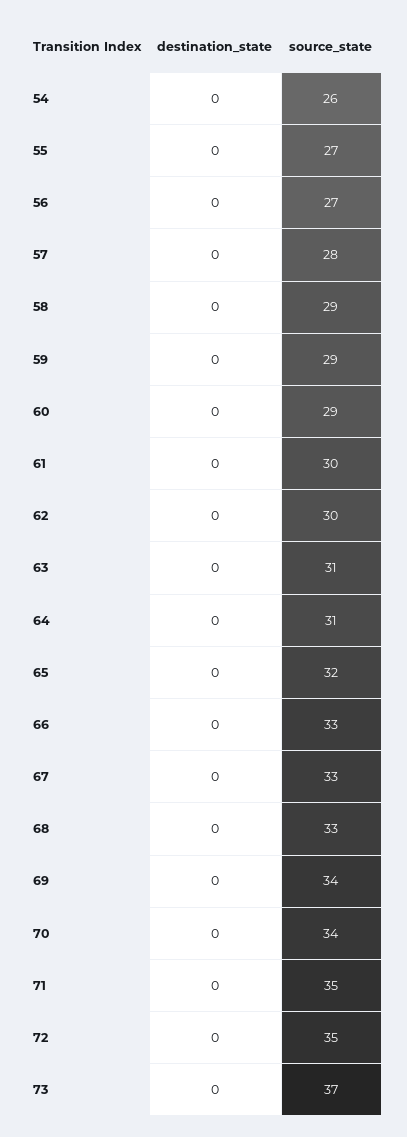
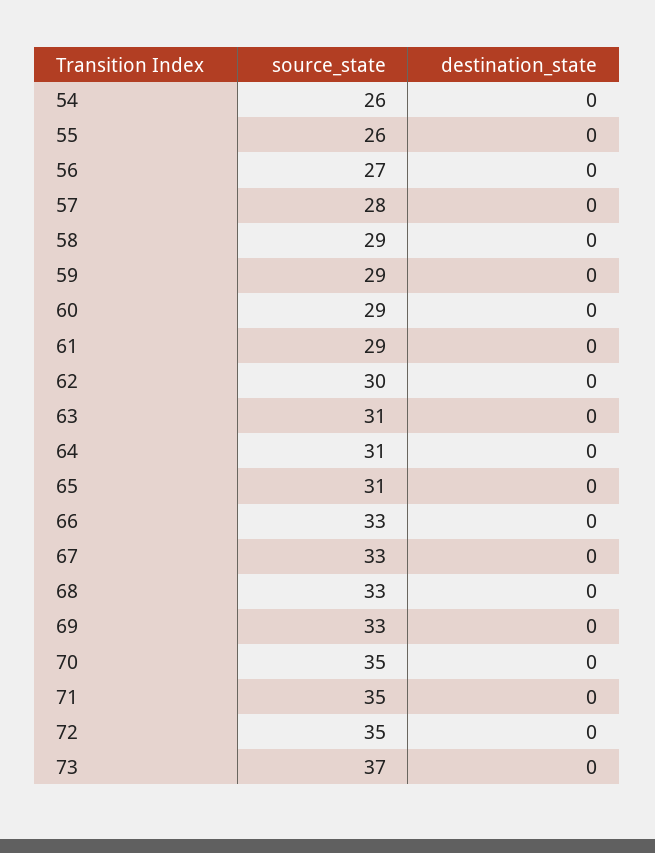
  {
    "destination_state": {
      "54": 0,
      "55": 0,
      "56": 0,
      "57": 0,
      "58": 0,
      "59": 0,
      "60": 0,
      "61": 0,
      "62": 0,
      "63": 0,
      "64": 0,
      "65": 0,
      "66": 0,
      "67": 0,
      "68": 0,
      "69": 0,
      "70": 0,
      "71": 0,
      "72": 0,
      "73": 0
    },
    "source_state": {
      "54": 26,
-     "55": 27,
+     "55": 26,
      "56": 27,
      "57": 28,
      "58": 29,
      "59": 29,
      "60": 29,
-     "61": 30,
+     "61": 29,
      "62": 30,
      "63": 31,
      "64": 31,
-     "65": 32,
+     "65": 31,
      "66": 33,
      "67": 33,
      "68": 33,
-     "69": 34,
+     "69": 33,
-     "70": 34,
+     "70": 35,
      "71": 35,
      "72": 35,
      "73": 37
    }
  }

